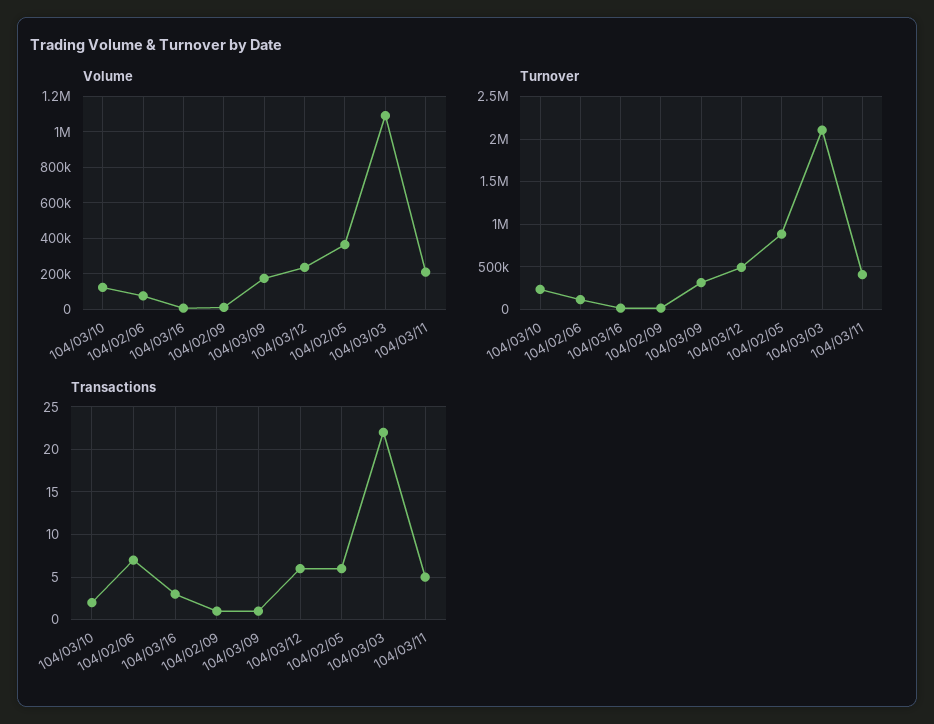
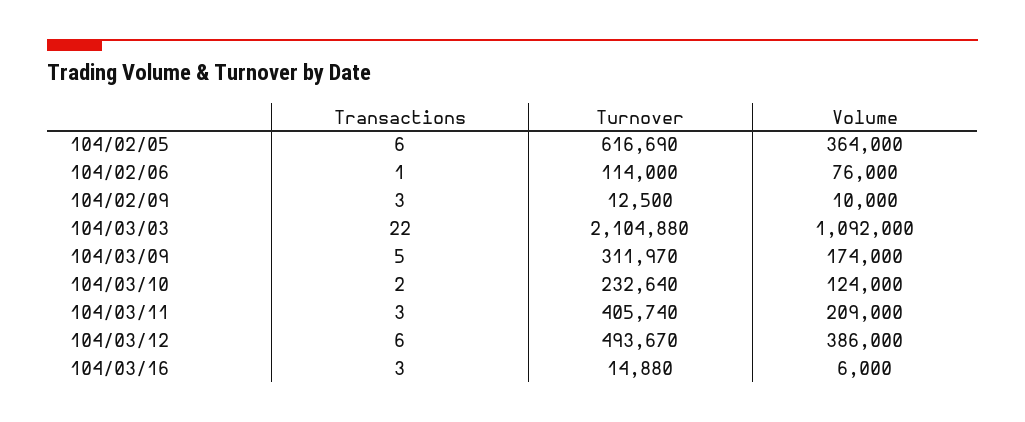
  {
    "Volume": {
      "104/03/10": 124000,
      "104/02/06": 76000,
      "104/03/16": 6000,
      "104/02/09": 10000,
      "104/03/09": 174000,
-     "104/03/12": 250000,
+     "104/03/12": 386000,
      "104/02/05": 364000,
      "104/03/03": 1092000,
      "104/03/11": 209000
    },
    "Turnover": {
      "104/03/10": 232640,
      "104/02/06": 114000,
      "104/03/16": 14880,
      "104/02/09": 12500,
      "104/03/09": 311970,
      "104/03/12": 493670,
-     "104/02/05": 900000,
+     "104/02/05": 616690,
      "104/03/03": 2104880,
      "104/03/11": 405740
    },
    "Transactions": {
      "104/03/10": 2,
-     "104/02/06": 7,
+     "104/02/06": 1,
      "104/03/16": 3,
-     "104/02/09": 1,
+     "104/02/09": 3,
-     "104/03/09": 1,
+     "104/03/09": 5,
      "104/03/12": 6,
      "104/02/05": 6,
      "104/03/03": 22,
-     "104/03/11": 5
+     "104/03/11": 3
    }
  }

